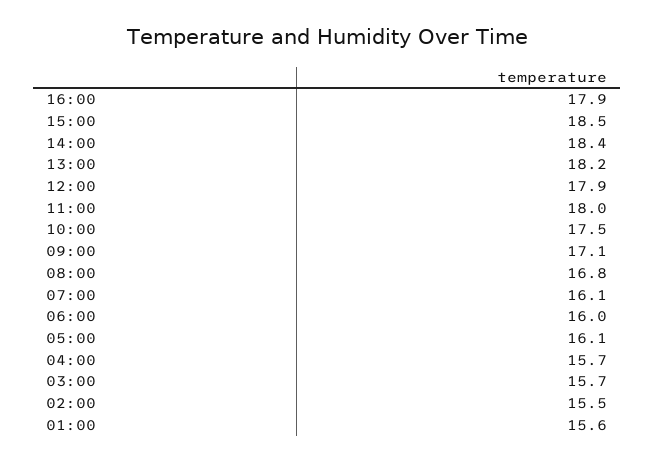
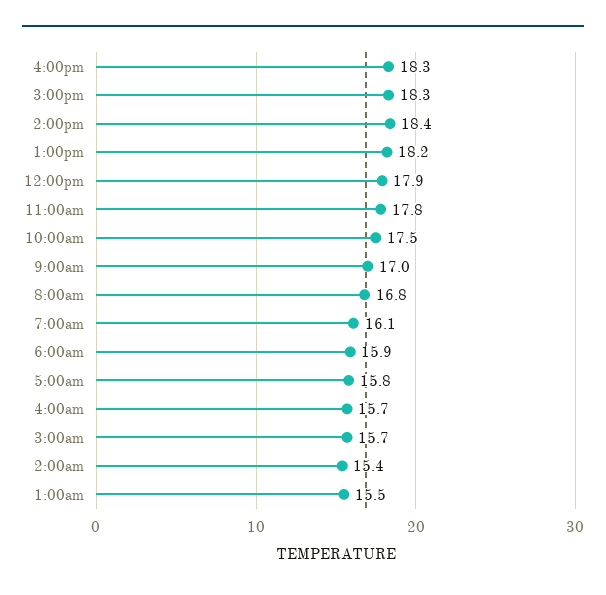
  {
-   "16:00": 17.9,
+   "16:00": 18.3,
-   "15:00": 18.5,
+   "15:00": 18.3,
    "14:00": 18.4,
    "13:00": 18.2,
    "12:00": 17.9,
-   "11:00": 18,
+   "11:00": 17.8,
    "10:00": 17.5,
-   "09:00": 17.1,
+   "09:00": 17,
    "08:00": 16.8,
    "07:00": 16.1,
-   "06:00": 16,
+   "06:00": 15.9,
-   "05:00": 16.1,
+   "05:00": 15.8,
    "04:00": 15.7,
    "03:00": 15.7,
-   "02:00": 15.5,
+   "02:00": 15.4,
-   "01:00": 15.6
+   "01:00": 15.5
  }

